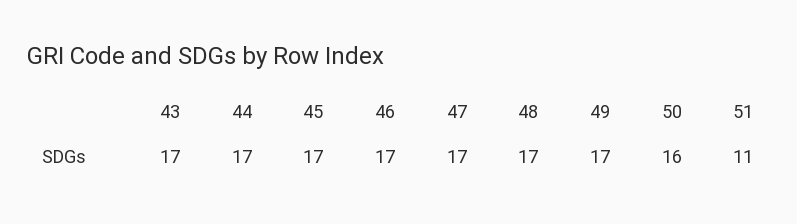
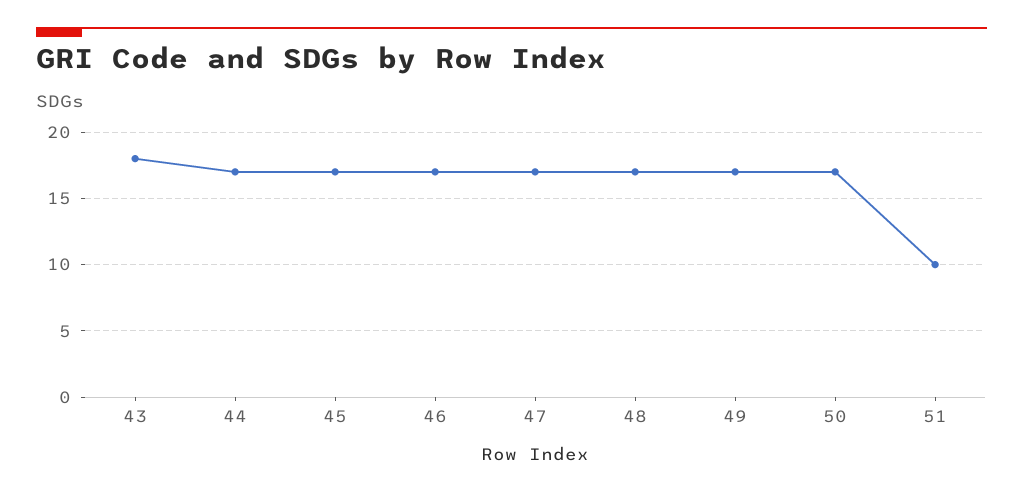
  {
-   "43": 17,
+   "43": 18,
    "44": 17,
    "45": 17,
    "46": 17,
    "47": 17,
    "48": 17,
    "49": 17,
-   "50": 16,
+   "50": 17,
-   "51": 11
+   "51": 10
  }

